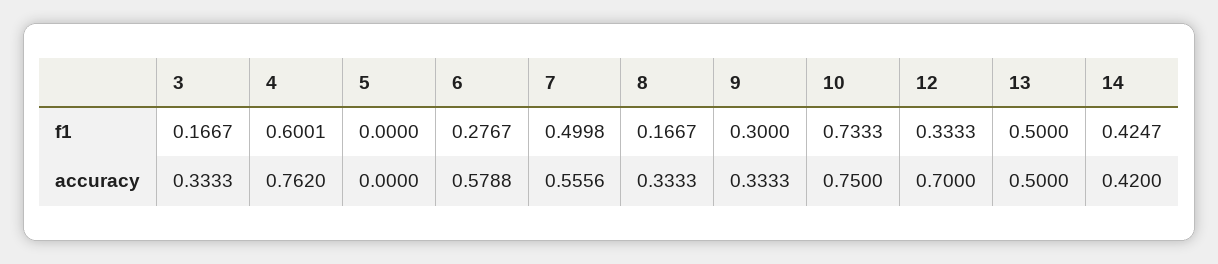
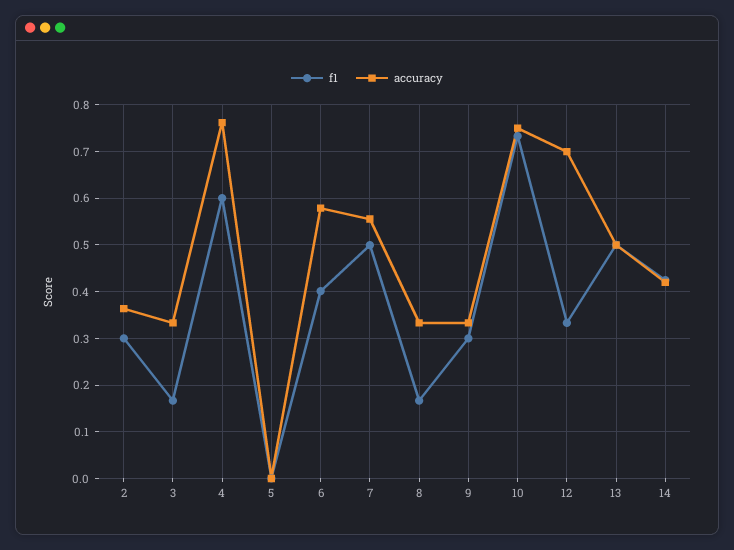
  {
    "f1": {
      "3": 0.1667,
      "4": 0.6001,
      "5": 0,
-     "6": 0.2767,
+     "6": 0.4,
      "7": 0.4998,
      "8": 0.1667,
      "9": 0.3,
      "10": 0.7333,
      "12": 0.3333,
      "13": 0.5,
-     "14": 0.4247
+     "14": 0.4247,
+     "2": 0.3
    },
    "accuracy": {
      "3": 0.3333,
      "4": 0.762,
      "5": 0,
      "6": 0.5788,
      "7": 0.5556,
      "8": 0.3333,
      "9": 0.3333,
      "10": 0.75,
      "12": 0.7,
      "13": 0.5,
-     "14": 0.42
+     "14": 0.42,
+     "2": 0.36
    }
  }

